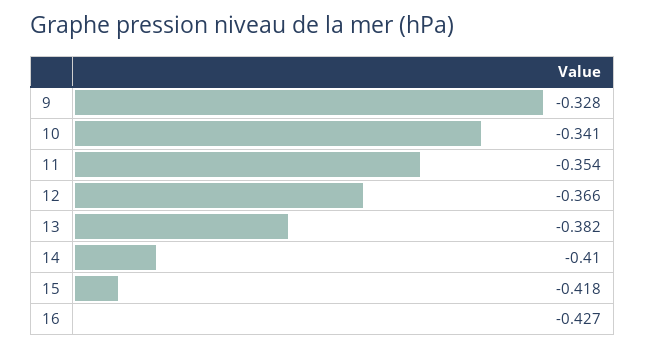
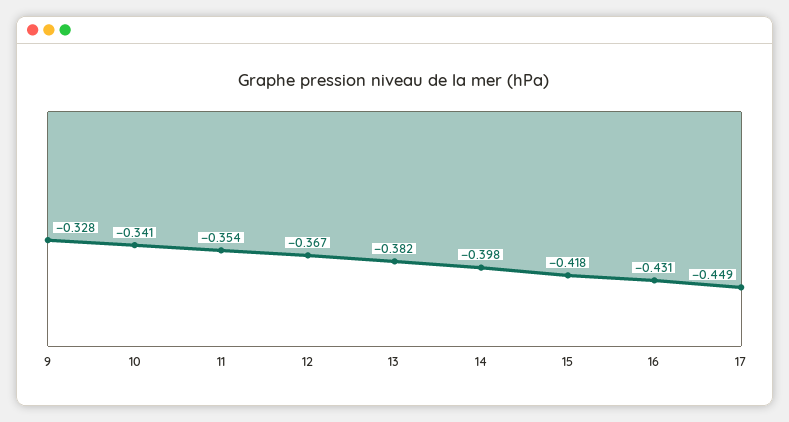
  {
    "9": -0.328,
    "10": -0.341,
    "11": -0.354,
-   "12": -0.366,
+   "12": -0.367,
    "13": -0.382,
-   "14": -0.41,
+   "14": -0.398,
    "15": -0.418,
-   "16": -0.427
+   "16": -0.431,
+   "17": -0.449
  }

